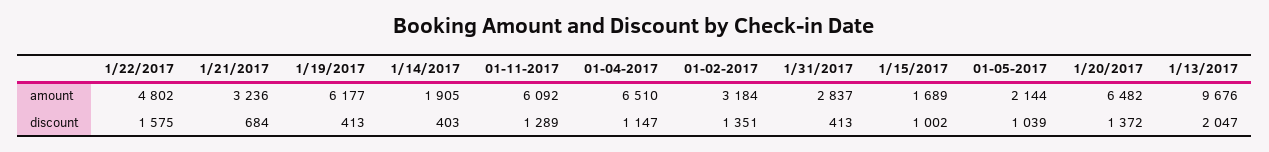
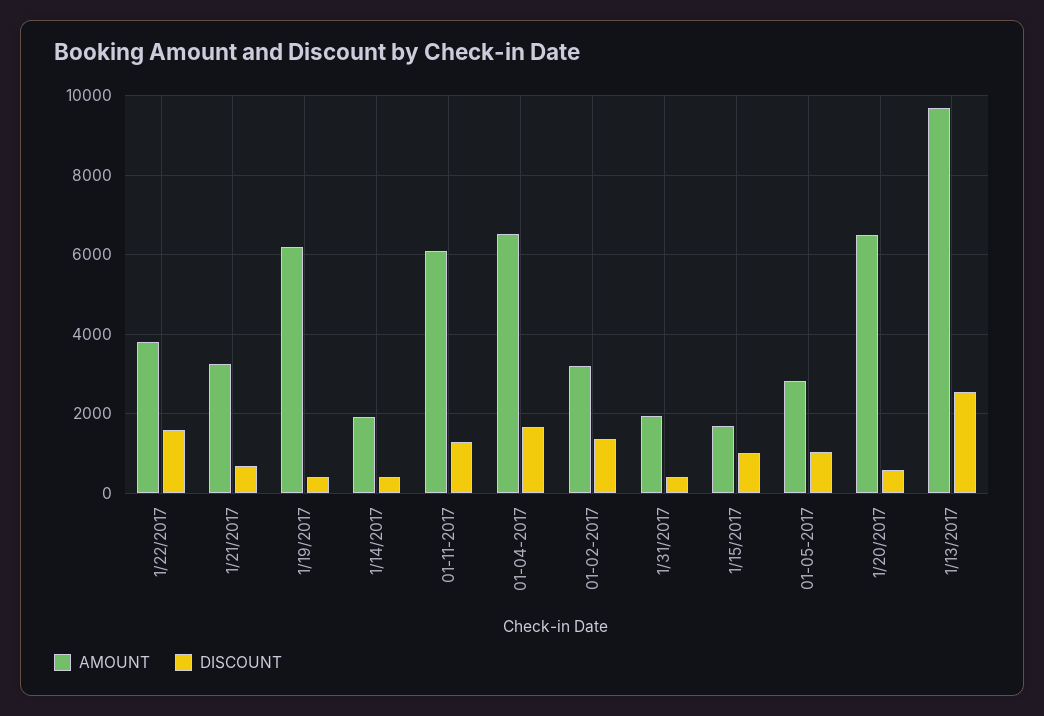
  {
    "amount": {
-     "1/22/2017": 4802,
+     "1/22/2017": 3800,
      "1/21/2017": 3236,
      "1/19/2017": 6177,
      "1/14/2017": 1905,
      "01-11-2017": 6092,
      "01-04-2017": 6510,
      "01-02-2017": 3184,
-     "1/31/2017": 2837,
+     "1/31/2017": 2000,
      "1/15/2017": 1689,
-     "01-05-2017": 2144,
+     "01-05-2017": 2800,
      "1/20/2017": 6482,
      "1/13/2017": 9676
    },
    "discount": {
      "1/22/2017": 1575,
      "1/21/2017": 684,
      "1/19/2017": 413,
      "1/14/2017": 403,
      "01-11-2017": 1289,
-     "01-04-2017": 1147,
+     "01-04-2017": 1600,
      "01-02-2017": 1351,
      "1/31/2017": 413,
      "1/15/2017": 1002,
      "01-05-2017": 1039,
-     "1/20/2017": 1372,
+     "1/20/2017": 600,
-     "1/13/2017": 2047
+     "1/13/2017": 2600
    }
  }

